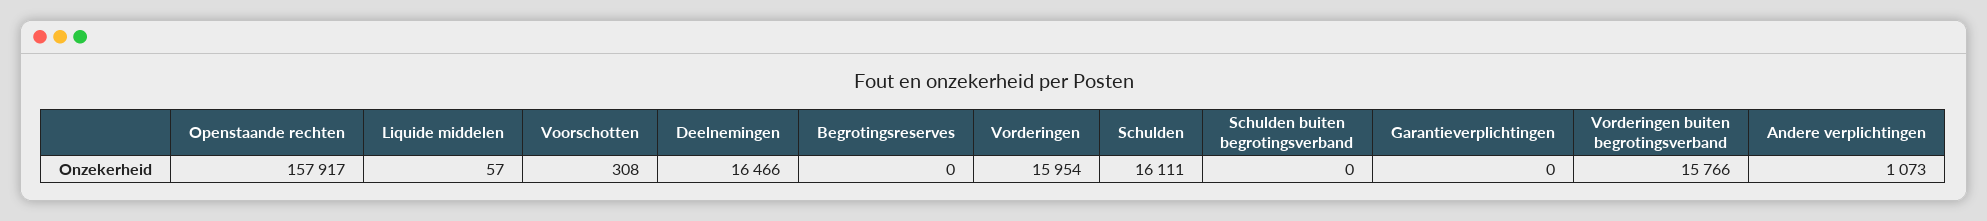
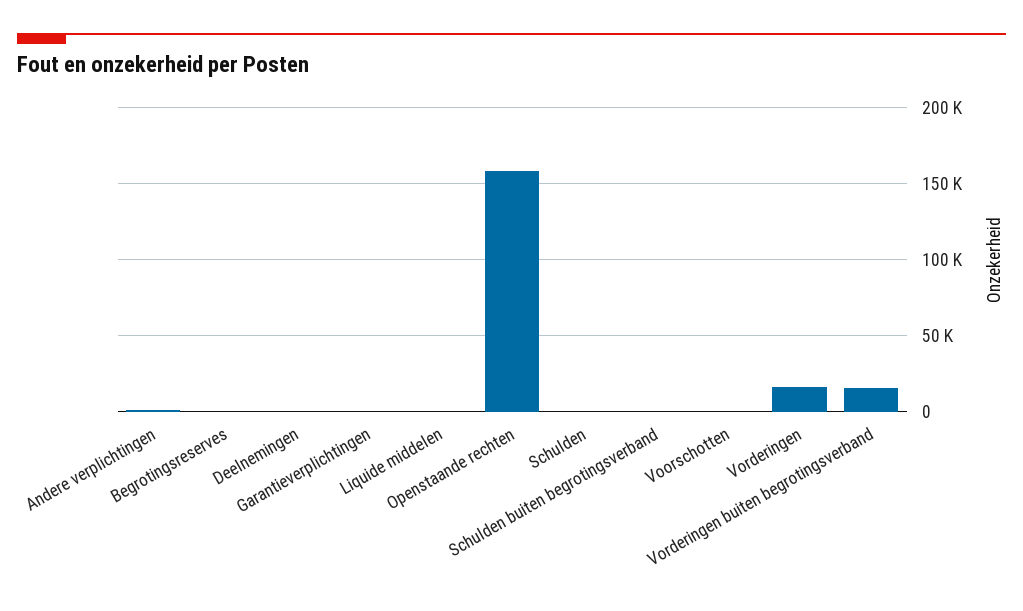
  {
    "Openstaande rechten": 157917,
    "Liquide middelen": 57,
    "Voorschotten": 308,
-   "Deelnemingen": 16466,
+   "Deelnemingen": 0,
    "Begrotingsreserves": 0,
    "Vorderingen": 15954,
-   "Schulden": 16111,
+   "Schulden": 0,
    "Schulden buiten begrotingsverband": 0,
    "Garantieverplichtingen": 0,
    "Vorderingen buiten begrotingsverband": 15766,
    "Andere verplichtingen": 1073
  }

